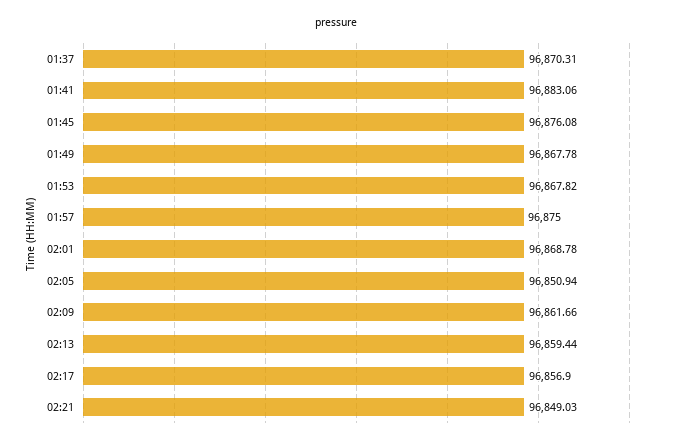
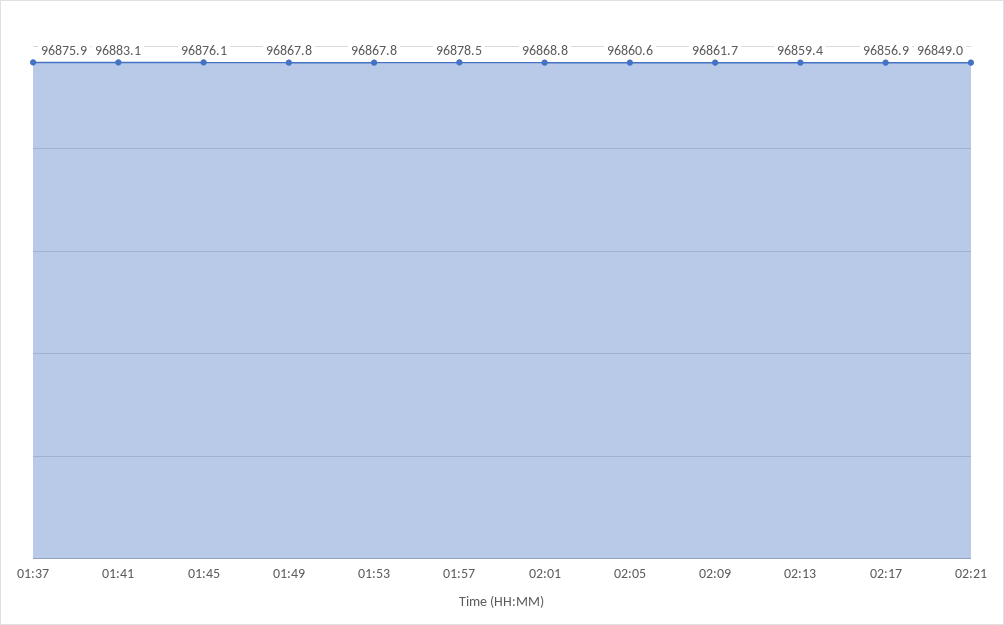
  {
-   "01:37": 96870.31,
+   "01:37": 96875.9,
    "01:41": 96883.06,
    "01:45": 96876.08,
    "01:49": 96867.78,
    "01:53": 96867.82,
-   "01:57": 96875,
+   "01:57": 96878.5,
    "02:01": 96868.78,
-   "02:05": 96850.94,
+   "02:05": 96860.6,
    "02:09": 96861.66,
    "02:13": 96859.44,
    "02:17": 96856.9,
    "02:21": 96849.03
  }

